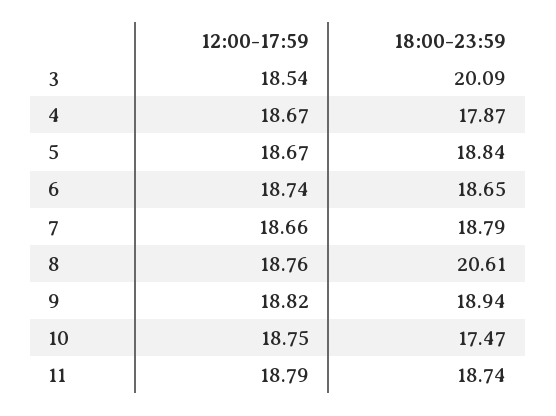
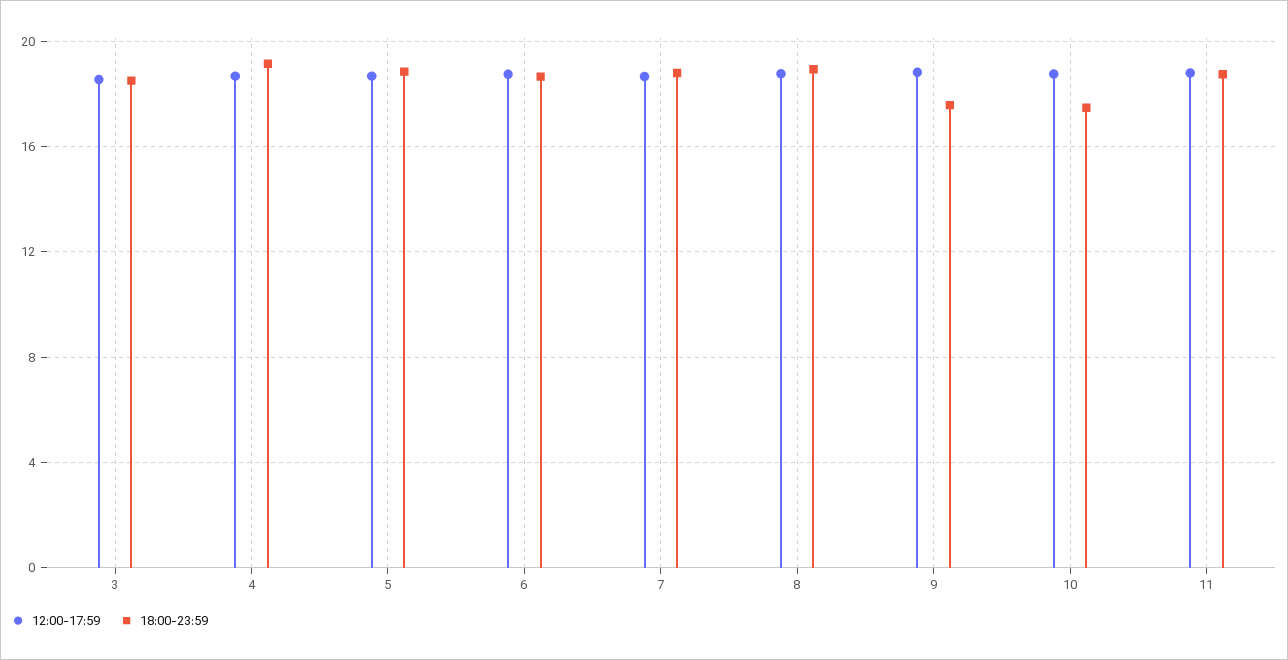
  {
    "12:00-17:59": {
      "3": 18.54,
      "4": 18.67,
      "5": 18.67,
      "6": 18.74,
      "7": 18.66,
      "8": 18.76,
      "9": 18.82,
      "10": 18.75,
      "11": 18.79
    },
    "18:00-23:59": {
-     "3": 20.09,
+     "3": 18.5,
-     "4": 17.87,
+     "4": 19,
      "5": 18.84,
      "6": 18.65,
      "7": 18.79,
-     "8": 20.61,
+     "8": 19,
-     "9": 18.94,
+     "9": 17.5,
      "10": 17.47,
      "11": 18.74
    }
  }

